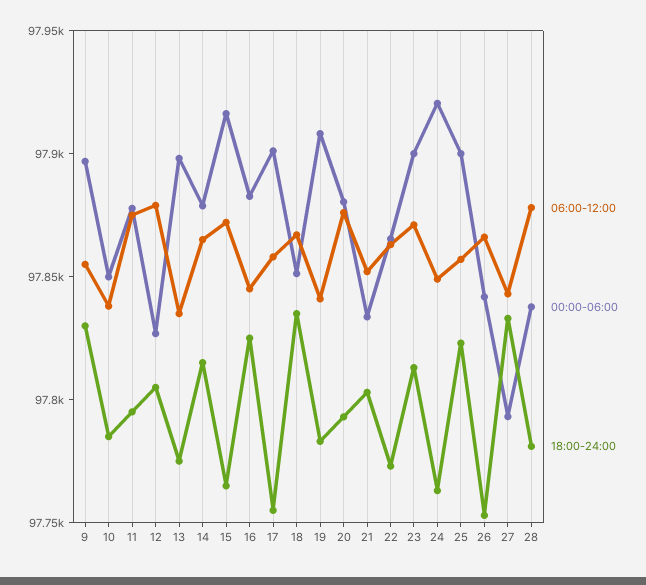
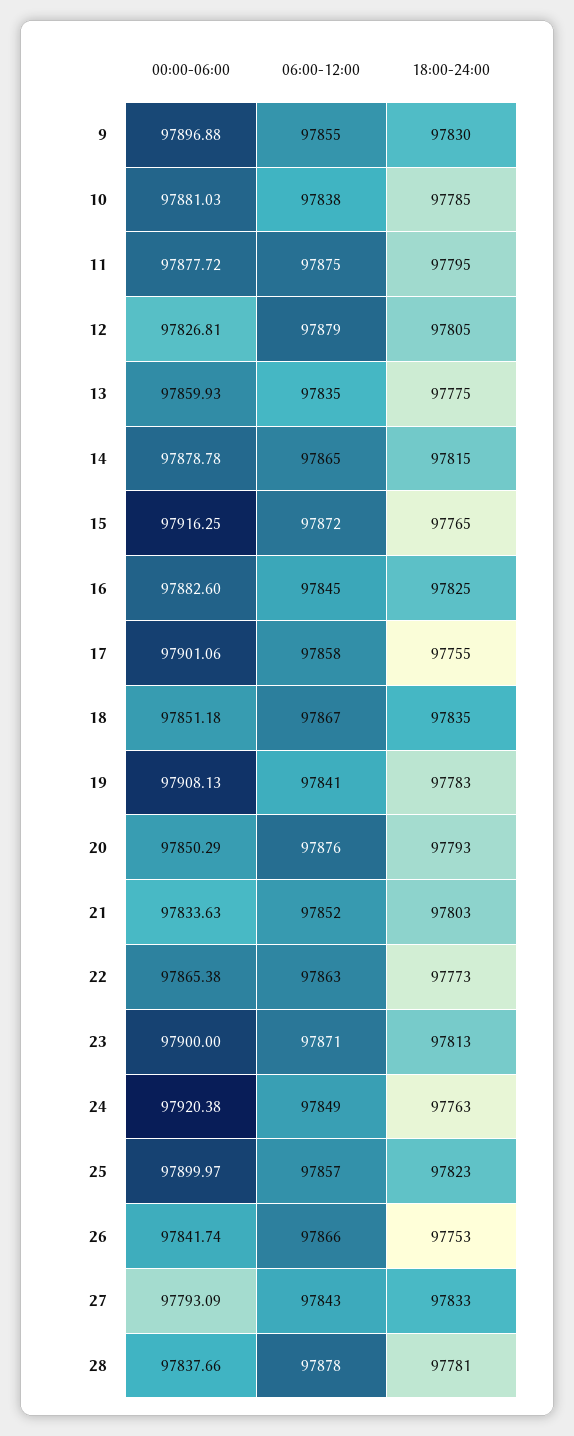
  {
    "06:00-12:00": {
      "9": 97855,
      "10": 97838,
      "11": 97875,
      "12": 97879,
      "13": 97835,
      "14": 97865,
      "15": 97872,
      "16": 97845,
      "17": 97858,
      "18": 97867,
      "19": 97841,
      "20": 97876,
      "21": 97852,
      "22": 97863,
      "23": 97871,
      "24": 97849,
      "25": 97857,
      "26": 97866,
      "27": 97843,
      "28": 97878
    },
    "00:00-06:00": {
      "9": 97896.88,
-     "10": 97850,
+     "10": 97881.03,
      "11": 97877.72,
      "12": 97826.81,
-     "13": 97900,
+     "13": 97859.93,
      "14": 97878.78,
      "15": 97916.25,
      "16": 97882.6,
      "17": 97901.06,
      "18": 97851.18,
      "19": 97908.13,
-     "20": 97880,
+     "20": 97850.29,
      "21": 97833.63,
      "22": 97865.38,
      "23": 97900,
      "24": 97920.38,
      "25": 97899.97,
      "26": 97841.74,
      "27": 97793.09,
      "28": 97837.66
    },
    "18:00-24:00": {
      "9": 97830,
      "10": 97785,
      "11": 97795,
      "12": 97805,
      "13": 97775,
      "14": 97815,
      "15": 97765,
      "16": 97825,
      "17": 97755,
      "18": 97835,
      "19": 97783,
      "20": 97793,
      "21": 97803,
      "22": 97773,
      "23": 97813,
      "24": 97763,
      "25": 97823,
      "26": 97753,
      "27": 97833,
      "28": 97781
    }
  }

